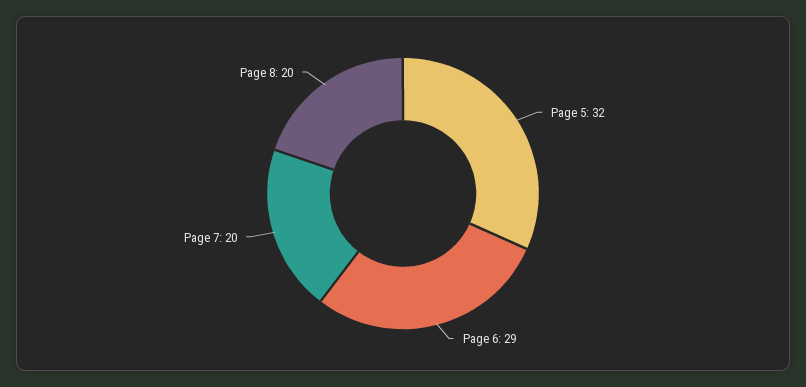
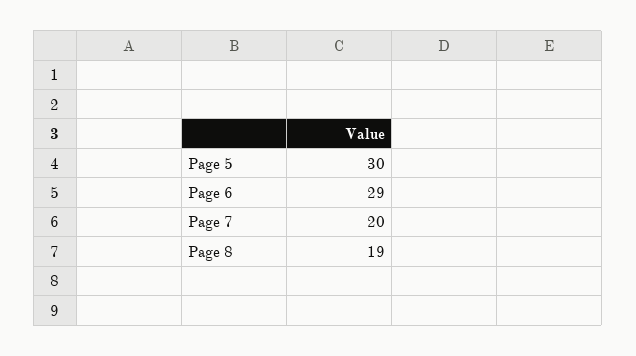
  {
-   "Page 5": 32,
+   "Page 5": 30,
    "Page 6": 29,
    "Page 7": 20,
-   "Page 8": 20
+   "Page 8": 19
  }

